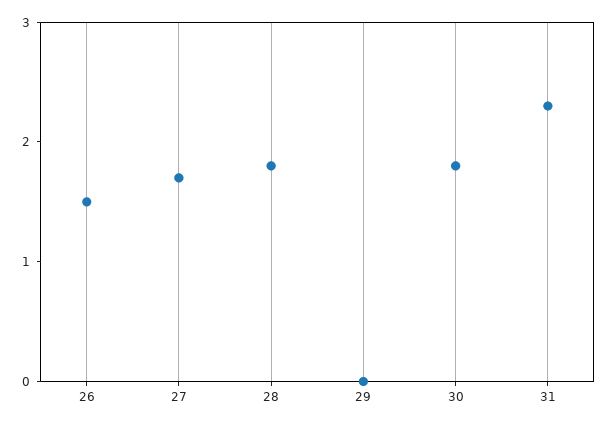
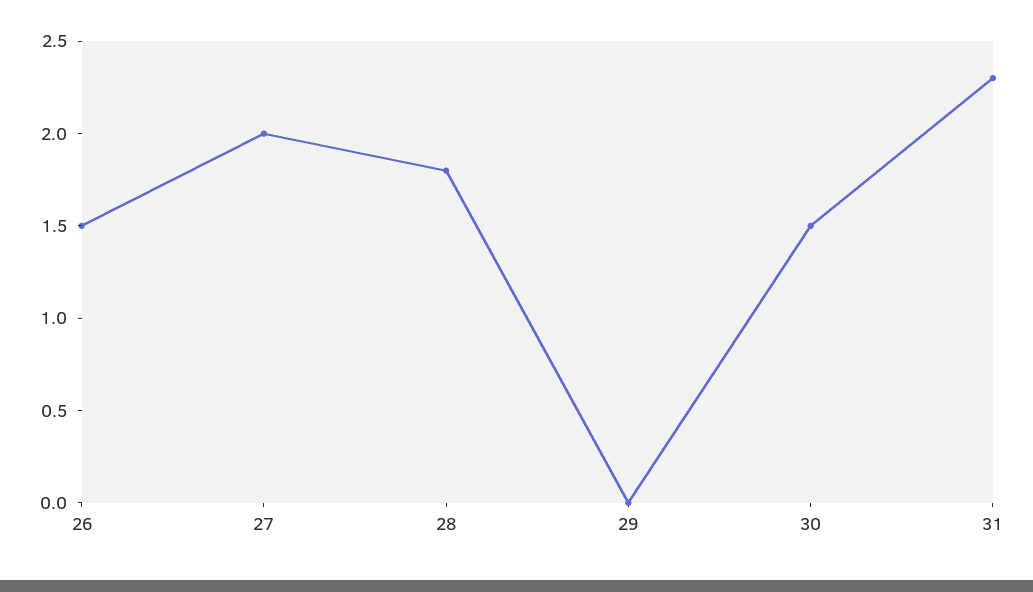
  {
    "26": 1.5,
-   "27": 1.7,
+   "27": 2,
    "28": 1.8,
    "29": 0,
-   "30": 1.8,
+   "30": 1.5,
    "31": 2.3
  }

